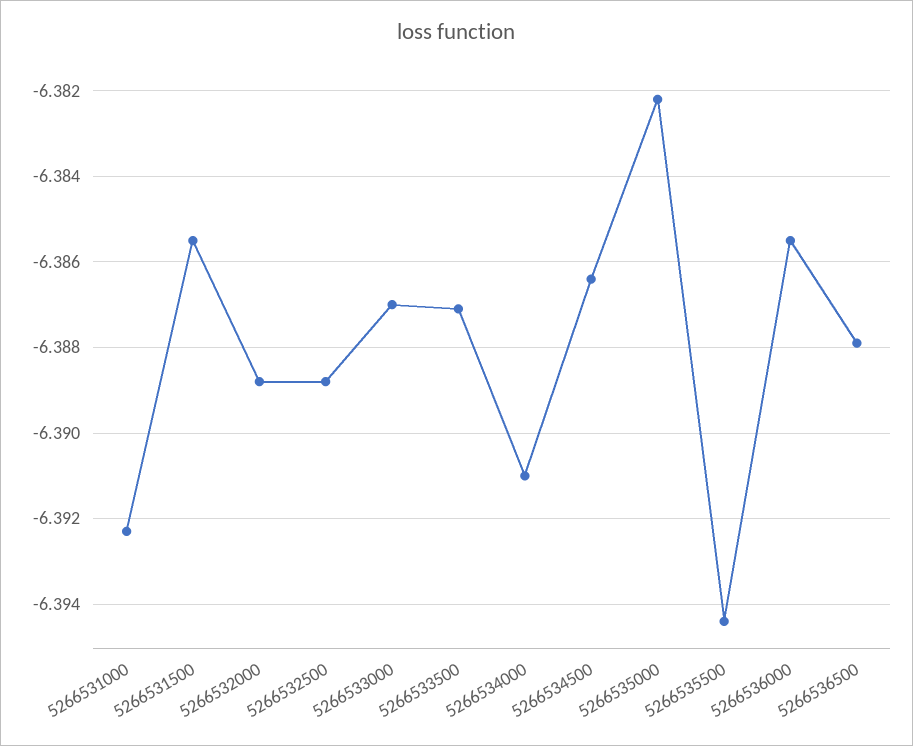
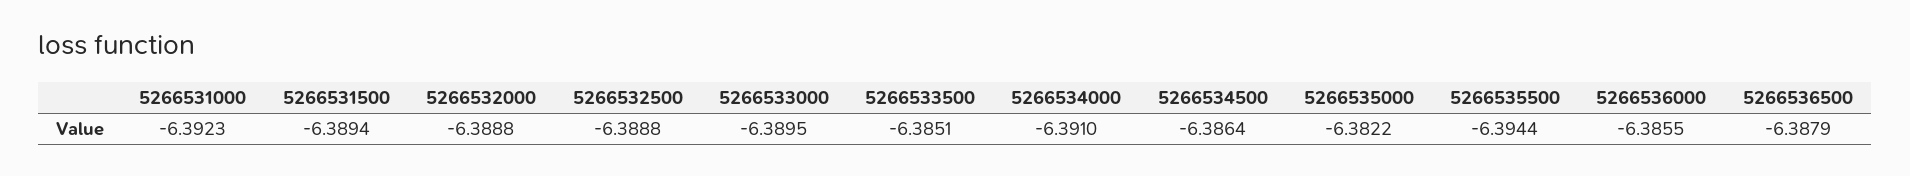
  {
    "5266531000": -6.3923,
-   "5266531500": -6.3855,
+   "5266531500": -6.3894,
    "5266532000": -6.3888,
    "5266532500": -6.3888,
-   "5266533000": -6.387,
+   "5266533000": -6.3895,
-   "5266533500": -6.387,
+   "5266533500": -6.3851,
    "5266534000": -6.391,
    "5266534500": -6.3864,
    "5266535000": -6.3822,
    "5266535500": -6.3944,
    "5266536000": -6.3855,
    "5266536500": -6.3879
  }

